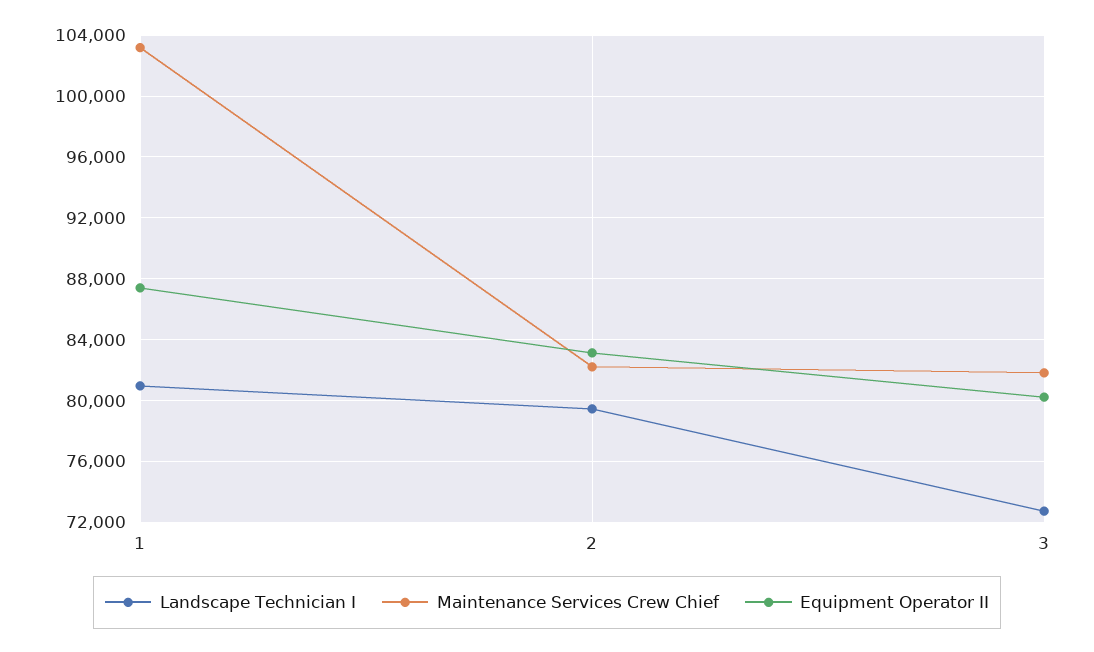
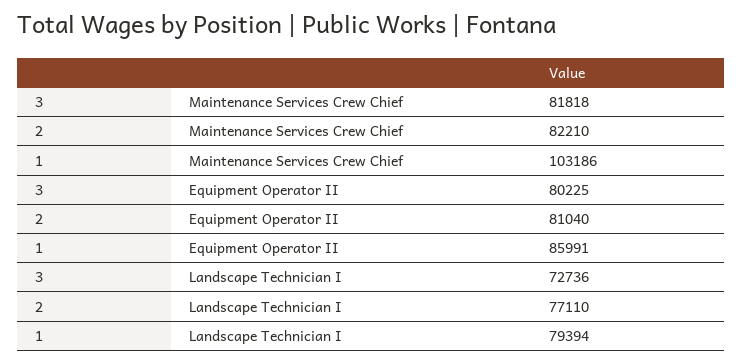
  {
    "Landscape Technician I": {
-     "1": 81000,
+     "1": 79394,
-     "2": 79500,
+     "2": 77110,
      "3": 72736
    },
    "Maintenance Services Crew Chief": {
      "1": 103186,
      "2": 82210,
      "3": 81818
    },
    "Equipment Operator II": {
-     "1": 87500,
+     "1": 85991,
-     "2": 83000,
+     "2": 81040,
      "3": 80225
    }
  }

